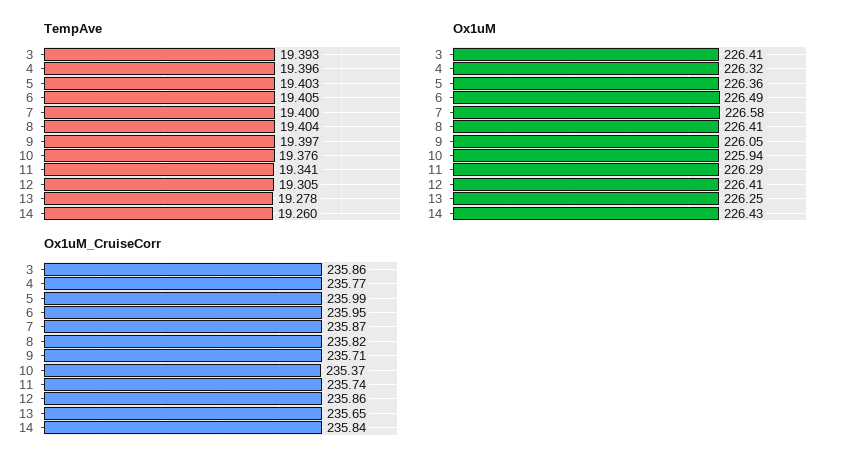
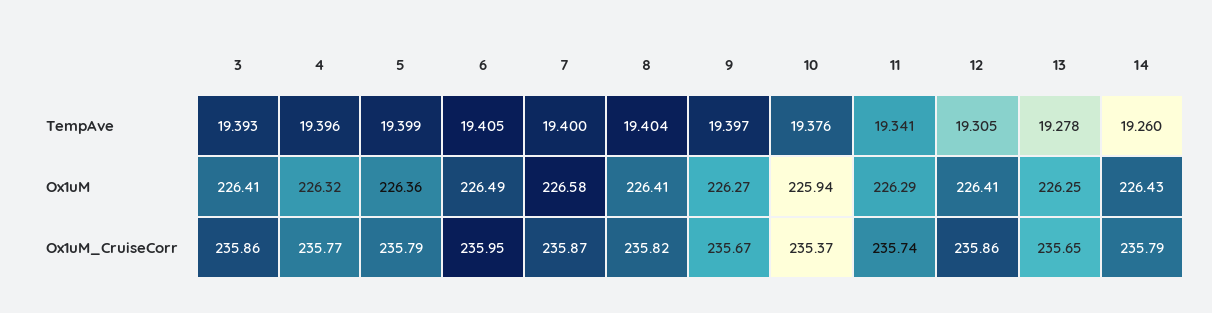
  {
    "TempAve": {
      "3": 19.393,
      "4": 19.396,
-     "5": 19.403,
+     "5": 19.399,
      "6": 19.405,
      "7": 19.4,
      "8": 19.404,
      "9": 19.397,
      "10": 19.376,
      "11": 19.341,
      "12": 19.305,
      "13": 19.278,
      "14": 19.26
    },
    "Ox1uM": {
      "3": 226.41,
      "4": 226.32,
      "5": 226.36,
      "6": 226.49,
      "7": 226.58,
      "8": 226.41,
-     "9": 226.05,
+     "9": 226.27,
      "10": 225.94,
      "11": 226.29,
      "12": 226.41,
      "13": 226.25,
      "14": 226.43
    },
    "Ox1uM_CruiseCorr": {
      "3": 235.86,
      "4": 235.77,
-     "5": 235.99,
+     "5": 235.79,
      "6": 235.95,
      "7": 235.87,
      "8": 235.82,
-     "9": 235.71,
+     "9": 235.67,
      "10": 235.37,
      "11": 235.74,
      "12": 235.86,
      "13": 235.65,
-     "14": 235.84
+     "14": 235.79
    }
  }

